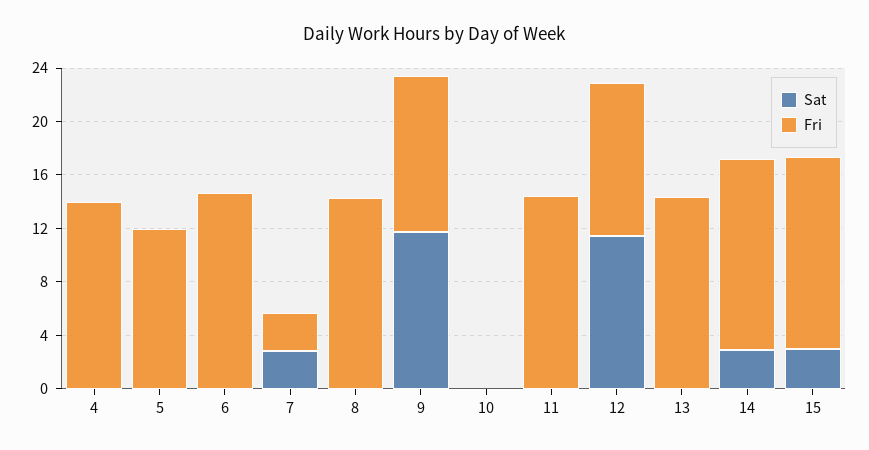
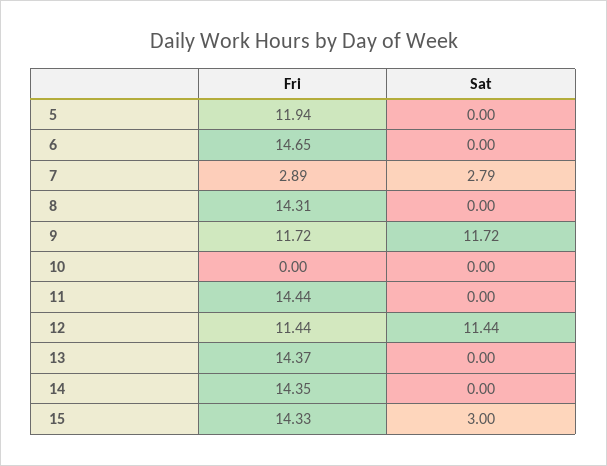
  {
    "Sat": {
-     "4": 0,
      "5": 0,
      "6": 0,
      "7": 2.79,
      "8": 0,
      "9": 11.72,
      "10": 0,
      "11": 0,
      "12": 11.44,
      "13": 0,
-     "14": 3,
+     "14": 0,
      "15": 3
    },
    "Fri": {
-     "4": 14,
      "5": 11.94,
      "6": 14.65,
      "7": 2.89,
      "8": 14.31,
      "9": 11.72,
      "10": 0,
      "11": 14.44,
      "12": 11.44,
      "13": 14.37,
      "14": 14.35,
      "15": 14.33
    }
  }

